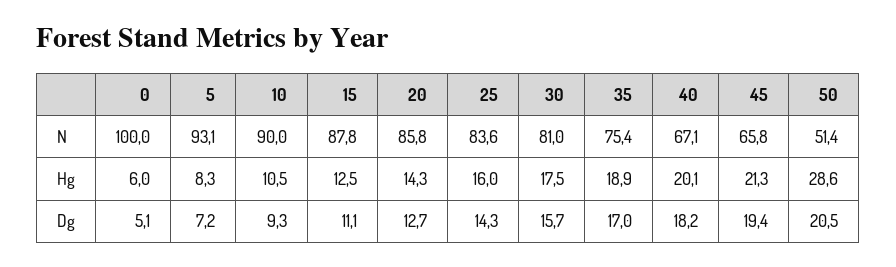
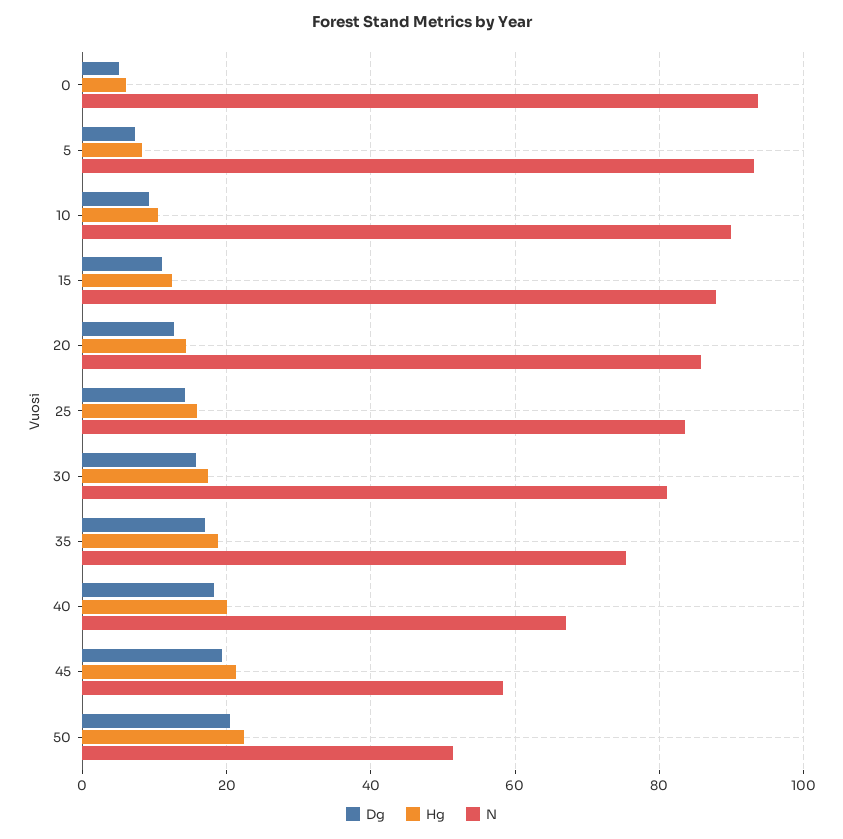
  {
    "N": {
-     "0": 100,
+     "0": 94,
      "5": 93.1,
      "10": 90,
      "15": 87.8,
      "20": 85.8,
      "25": 83.6,
      "30": 81,
      "35": 75.4,
      "40": 67.1,
-     "45": 65.8,
+     "45": 58,
      "50": 51.4
    },
    "Hg": {
      "0": 6,
      "5": 8.3,
      "10": 10.5,
      "15": 12.5,
      "20": 14.3,
      "25": 16,
      "30": 17.5,
      "35": 18.9,
      "40": 20.1,
      "45": 21.3,
-     "50": 28.6
+     "50": 22
    },
    "Dg": {
      "0": 5.1,
      "5": 7.2,
      "10": 9.3,
      "15": 11.1,
      "20": 12.7,
      "25": 14.3,
      "30": 15.7,
      "35": 17,
      "40": 18.2,
      "45": 19.4,
      "50": 20.5
    }
  }

